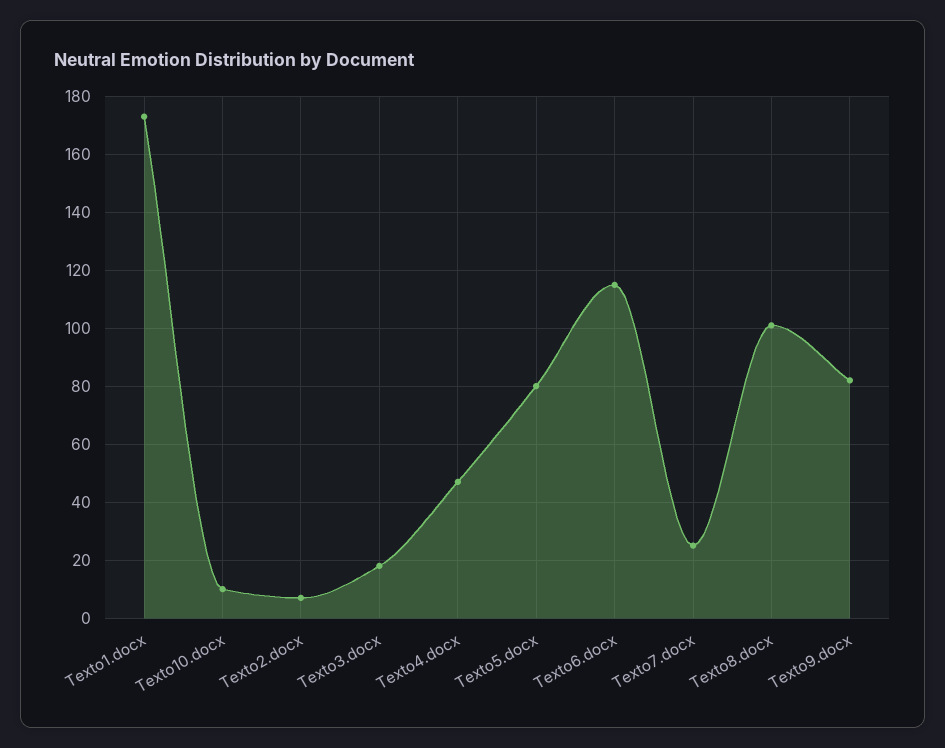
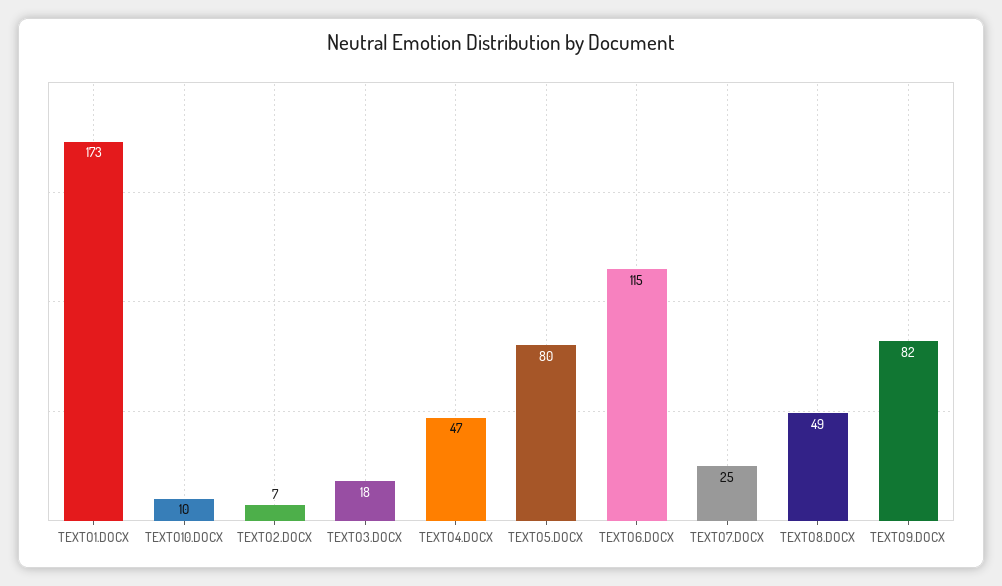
  {
    "Texto1.docx": 173,
    "Texto10.docx": 10,
    "Texto2.docx": 7,
    "Texto3.docx": 18,
    "Texto4.docx": 47,
    "Texto5.docx": 80,
    "Texto6.docx": 115,
    "Texto7.docx": 25,
-   "Texto8.docx": 100,
+   "Texto8.docx": 49,
    "Texto9.docx": 82
  }

